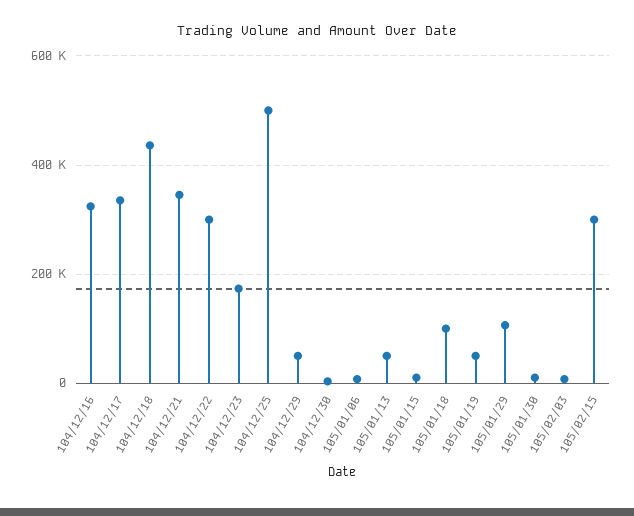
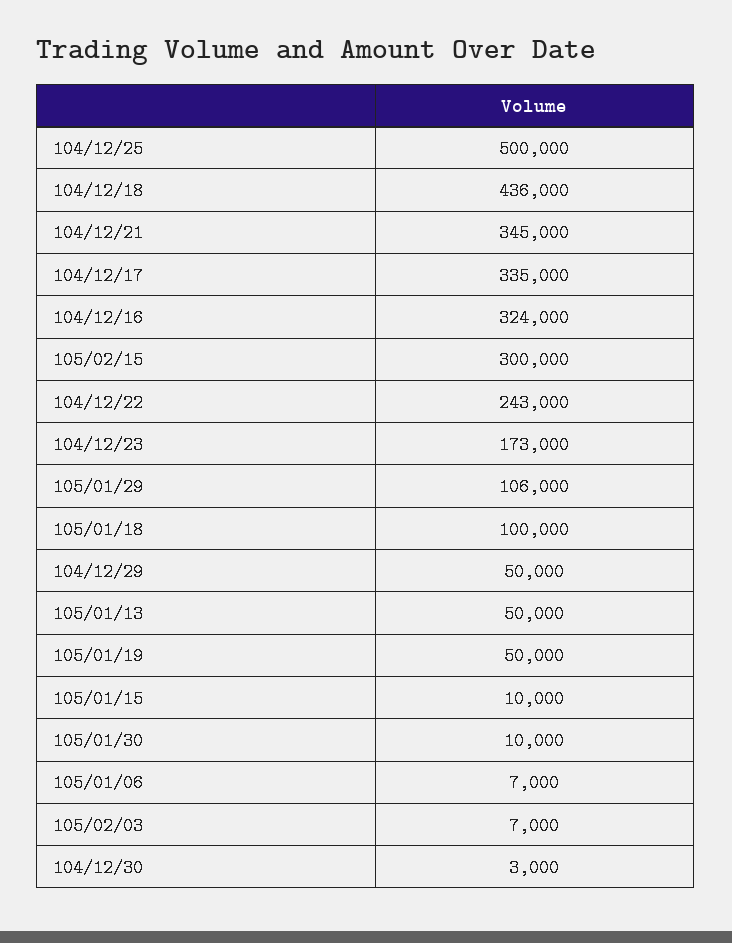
  {
    "104/12/16": 324000,
    "104/12/17": 335000,
    "104/12/18": 436000,
    "104/12/21": 345000,
-   "104/12/22": 300000,
+   "104/12/22": 243000,
    "104/12/23": 173000,
    "104/12/25": 500000,
    "104/12/29": 50000,
    "104/12/30": 3000,
    "105/01/06": 7000,
    "105/01/13": 50000,
    "105/01/15": 10000,
    "105/01/18": 100000,
    "105/01/19": 50000,
    "105/01/29": 106000,
    "105/01/30": 10000,
    "105/02/03": 7000,
    "105/02/15": 300000
  }

